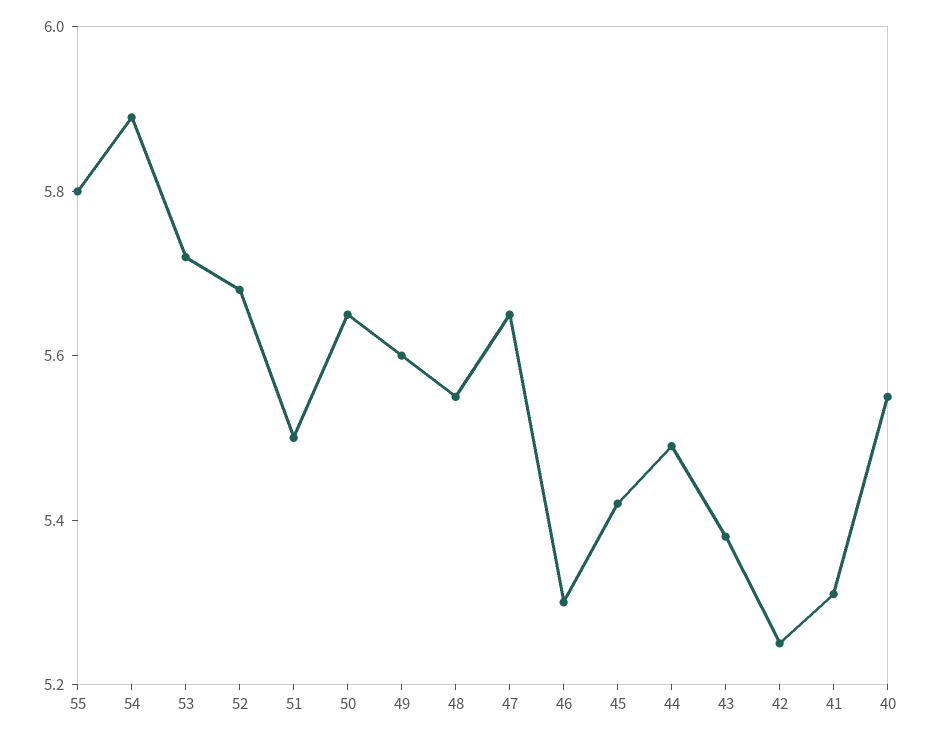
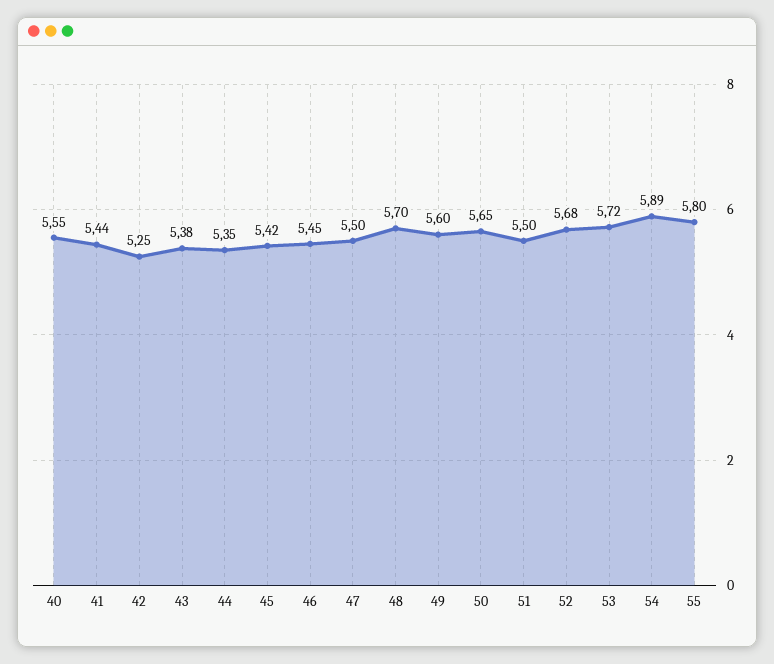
  {
    "55": 5.8,
    "54": 5.89,
    "53": 5.72,
    "52": 5.68,
    "51": 5.5,
    "50": 5.65,
    "49": 5.6,
-   "48": 5.55,
+   "48": 5.7,
-   "47": 5.65,
+   "47": 5.5,
-   "46": 5.3,
+   "46": 5.45,
    "45": 5.42,
-   "44": 5.5,
+   "44": 5.35,
    "43": 5.38,
    "42": 5.25,
-   "41": 5.3,
+   "41": 5.44,
    "40": 5.55
  }

